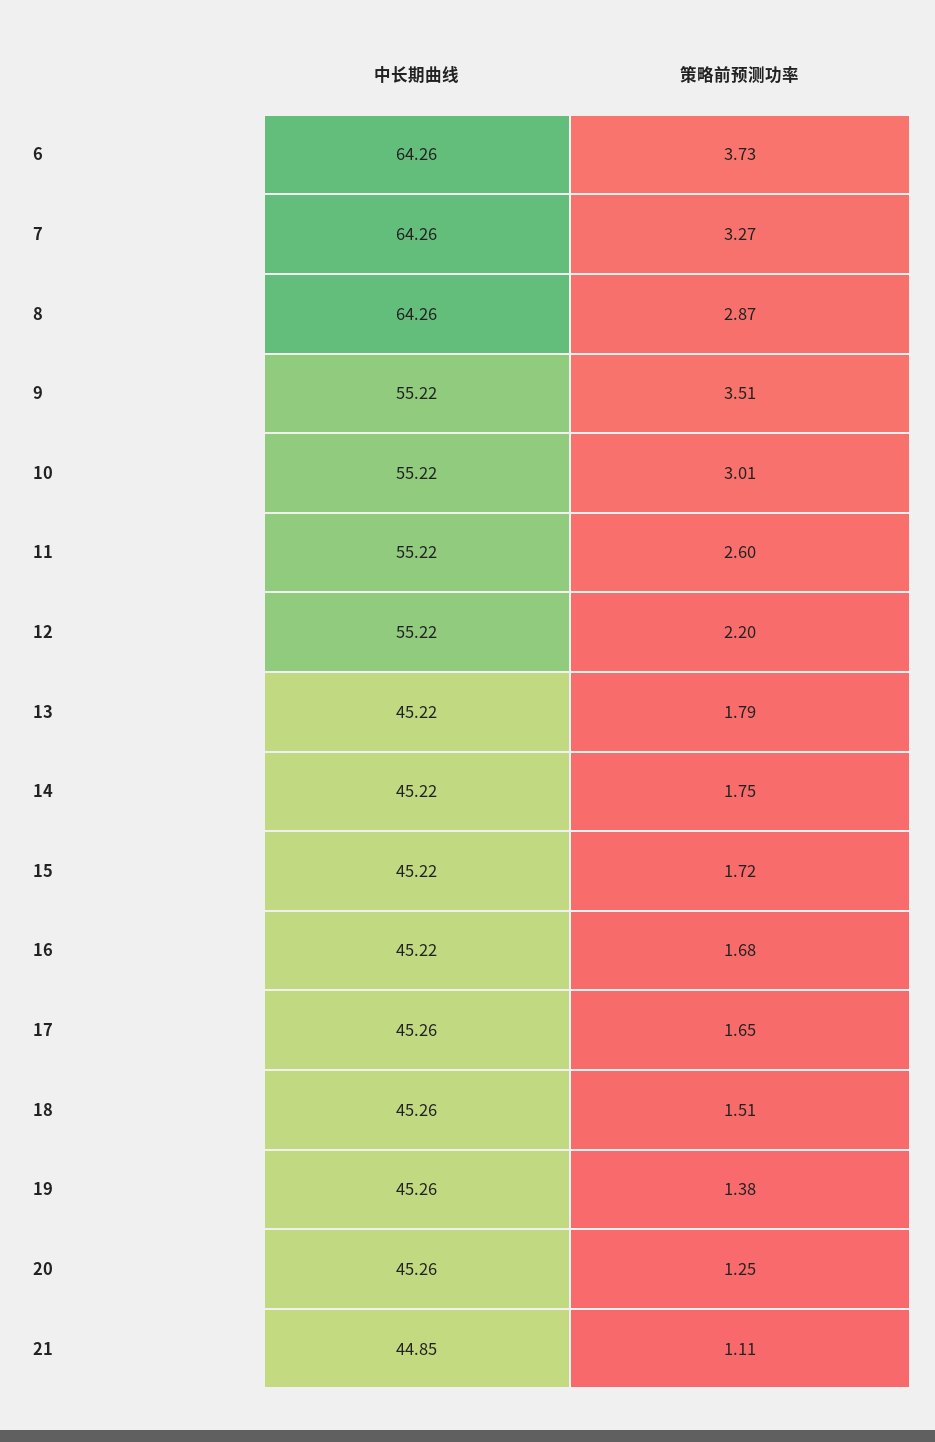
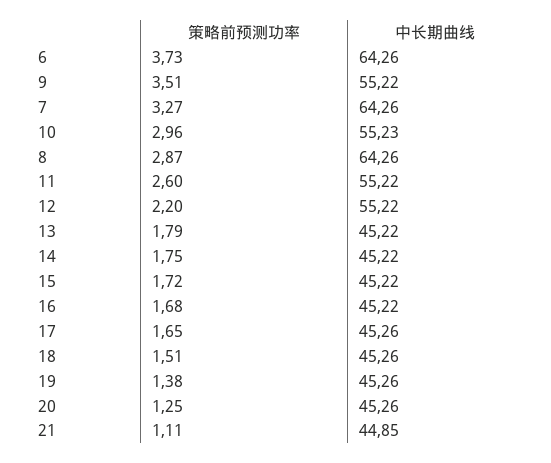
  {
    "中长期曲线": {
      "6": 64.26,
      "7": 64.26,
      "8": 64.26,
      "9": 55.22,
-     "10": 55.22,
+     "10": 55.23,
      "11": 55.22,
      "12": 55.22,
      "13": 45.22,
      "14": 45.22,
      "15": 45.22,
      "16": 45.22,
      "17": 45.26,
      "18": 45.26,
      "19": 45.26,
      "20": 45.26,
      "21": 44.85
    },
    "策略前预测功率": {
      "6": 3.73,
      "7": 3.27,
      "8": 2.87,
      "9": 3.51,
-     "10": 3.01,
+     "10": 2.96,
      "11": 2.6,
      "12": 2.2,
      "13": 1.79,
      "14": 1.75,
      "15": 1.72,
      "16": 1.68,
      "17": 1.65,
      "18": 1.51,
      "19": 1.38,
      "20": 1.25,
      "21": 1.11
    }
  }

